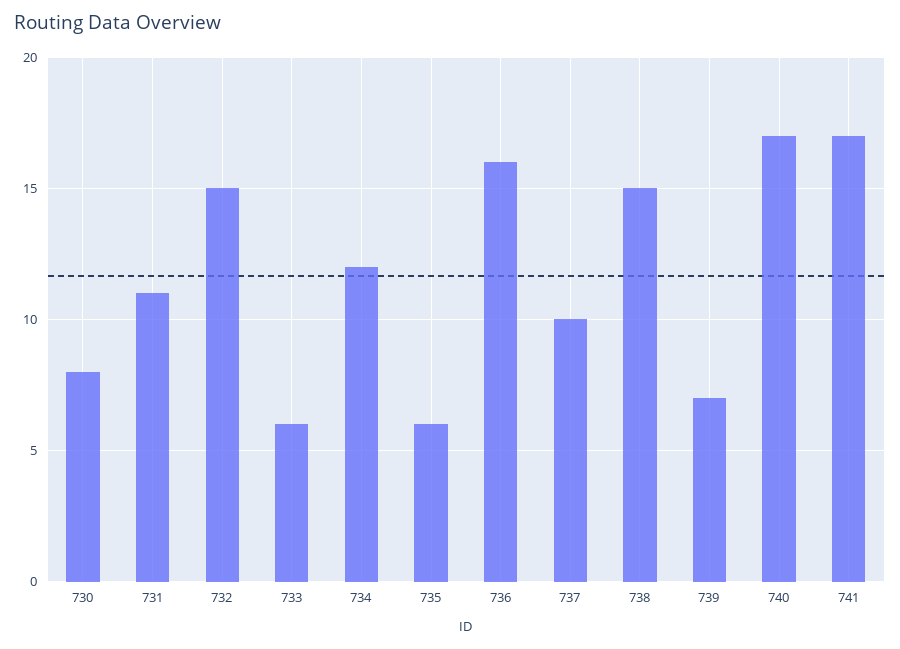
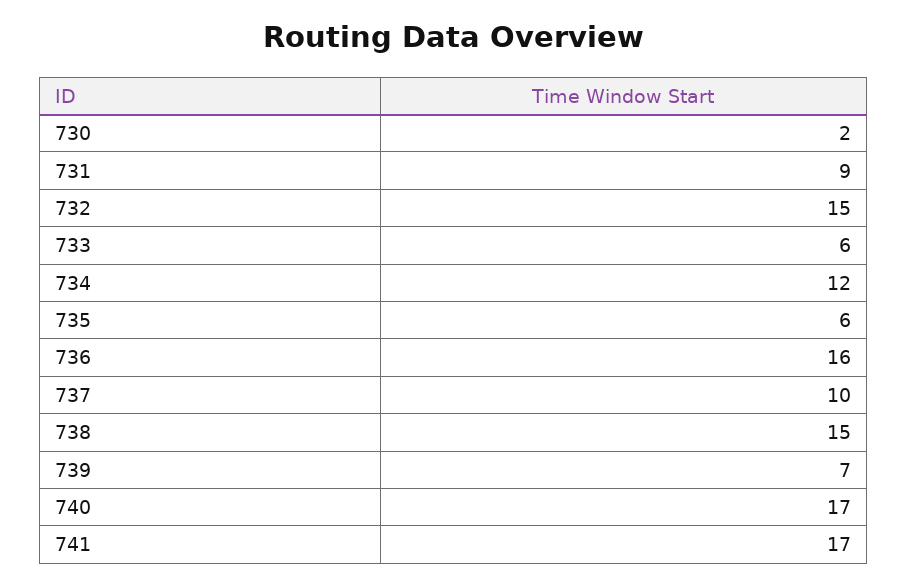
  {
-   "730": 8,
+   "730": 2,
-   "731": 11,
+   "731": 9,
    "732": 15,
    "733": 6,
    "734": 12,
    "735": 6,
    "736": 16,
    "737": 10,
    "738": 15,
    "739": 7,
    "740": 17,
    "741": 17
  }

